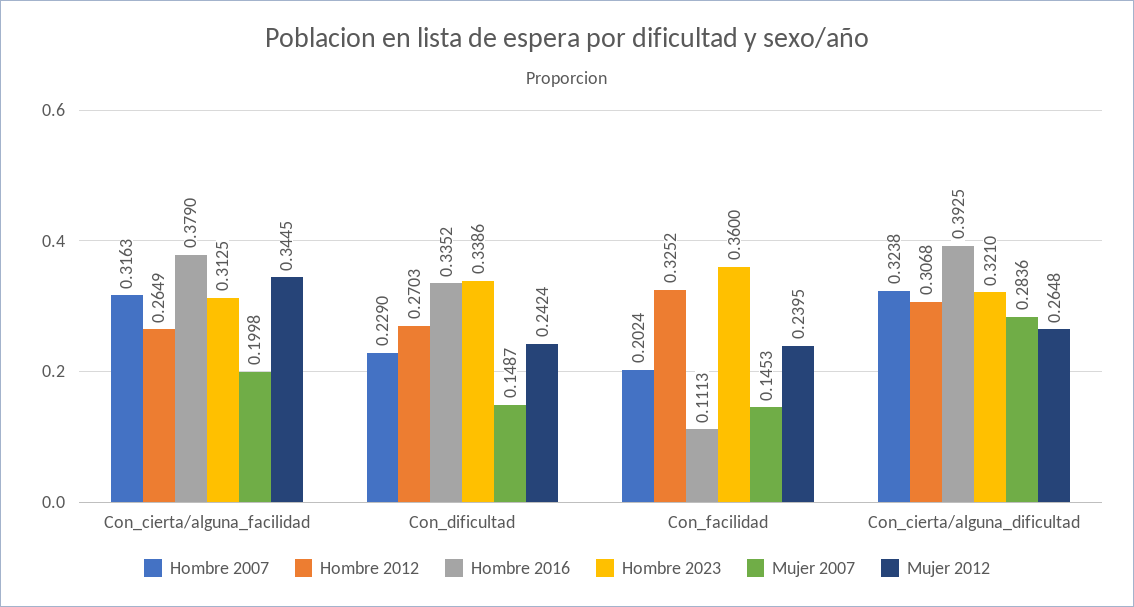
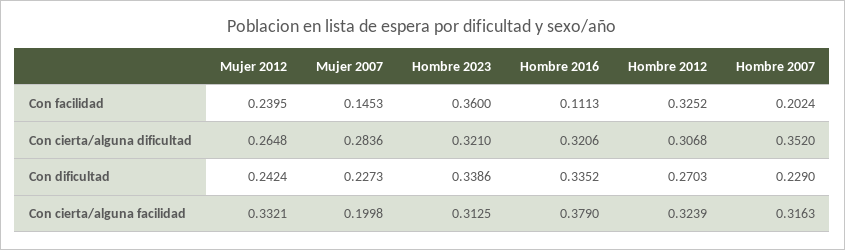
  {
    "Hombre 2007": {
      "Con_cierta/alguna_facilidad": 0.3163,
      "Con_dificultad": 0.229,
      "Con_facilidad": 0.2024,
-     "Con_cierta/alguna_dificultad": 0.3238
+     "Con_cierta/alguna_dificultad": 0.352
    },
    "Hombre 2012": {
-     "Con_cierta/alguna_facilidad": 0.2649,
+     "Con_cierta/alguna_facilidad": 0.3239,
      "Con_dificultad": 0.2703,
      "Con_facilidad": 0.3252,
      "Con_cierta/alguna_dificultad": 0.3068
    },
    "Hombre 2016": {
      "Con_cierta/alguna_facilidad": 0.379,
      "Con_dificultad": 0.3352,
      "Con_facilidad": 0.1113,
-     "Con_cierta/alguna_dificultad": 0.3925
+     "Con_cierta/alguna_dificultad": 0.3206
    },
    "Hombre 2023": {
      "Con_cierta/alguna_facilidad": 0.3125,
      "Con_dificultad": 0.3386,
      "Con_facilidad": 0.36,
      "Con_cierta/alguna_dificultad": 0.321
    },
    "Mujer 2007": {
      "Con_cierta/alguna_facilidad": 0.1998,
-     "Con_dificultad": 0.1487,
+     "Con_dificultad": 0.2273,
      "Con_facilidad": 0.1453,
      "Con_cierta/alguna_dificultad": 0.2836
    },
    "Mujer 2012": {
-     "Con_cierta/alguna_facilidad": 0.3445,
+     "Con_cierta/alguna_facilidad": 0.3321,
      "Con_dificultad": 0.2424,
      "Con_facilidad": 0.2395,
      "Con_cierta/alguna_dificultad": 0.2648
    }
  }

